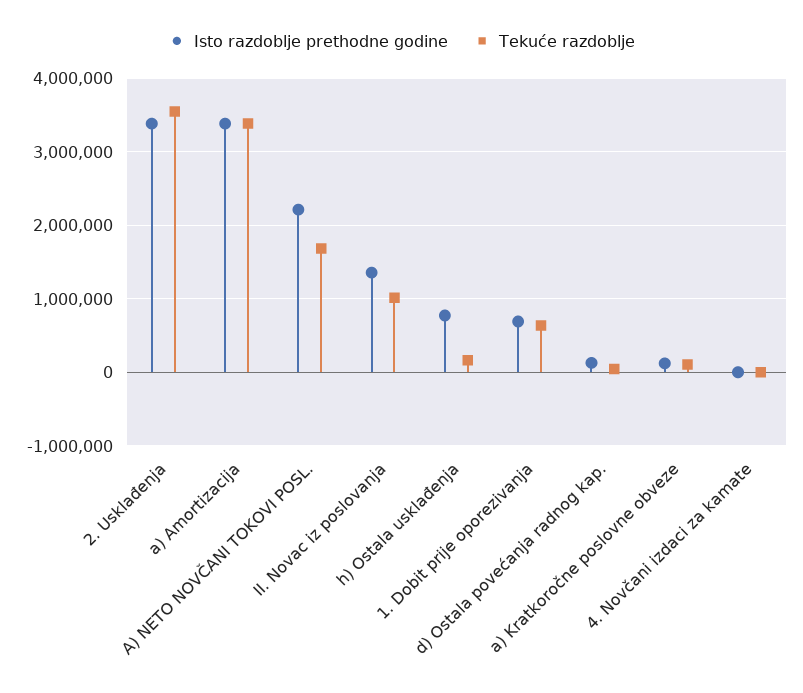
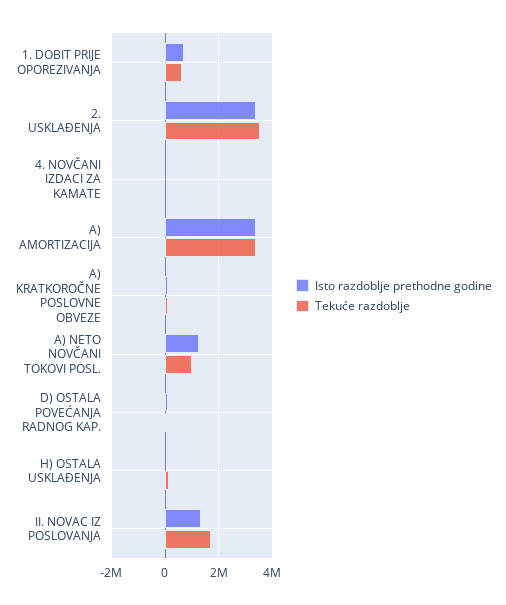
  {
    "Isto razdoblje prethodne godine": {
      "2. Usklađenja": 3400000,
      "a) Amortizacija": 3400000,
-     "A) NETO NOVČANI TOKOVI POSL.": 2200000,
+     "A) NETO NOVČANI TOKOVI POSL.": 1250000,
      "II. Novac iz poslovanja": 1400000,
-     "h) Ostala usklađenja": 800000,
+     "h) Ostala usklađenja": 0,
      "1. Dobit prije oporezivanja": 700000,
      "d) Ostala povećanja radnog kap.": 100000,
      "a) Kratkoročne poslovne obveze": 100000,
      "4. Novčani izdaci za kamate": 0
    },
    "Tekuće razdoblje": {
      "2. Usklađenja": 3500000,
      "a) Amortizacija": 3400000,
-     "A) NETO NOVČANI TOKOVI POSL.": 1700000,
+     "A) NETO NOVČANI TOKOVI POSL.": 1000000,
-     "II. Novac iz poslovanja": 1000000,
+     "II. Novac iz poslovanja": 1750000,
      "h) Ostala usklađenja": 200000,
      "1. Dobit prije oporezivanja": 600000,
      "d) Ostala povećanja radnog kap.": 0,
      "a) Kratkoročne poslovne obveze": 100000,
      "4. Novčani izdaci za kamate": 0
    }
  }

